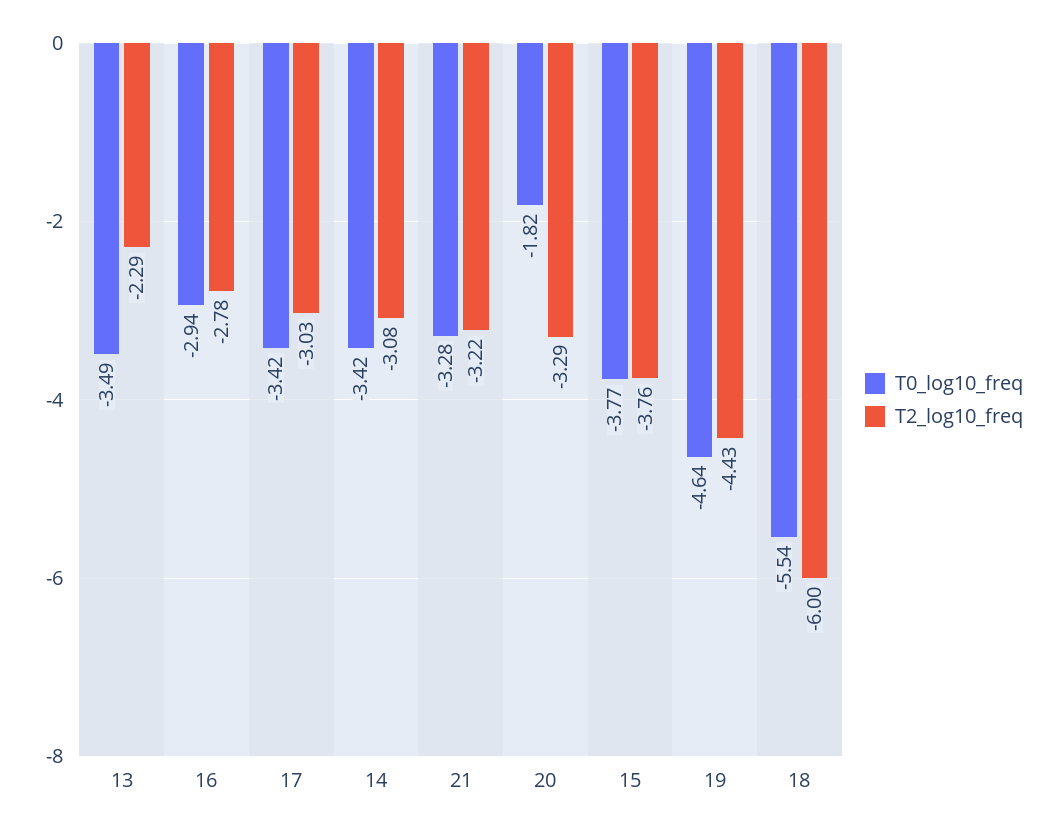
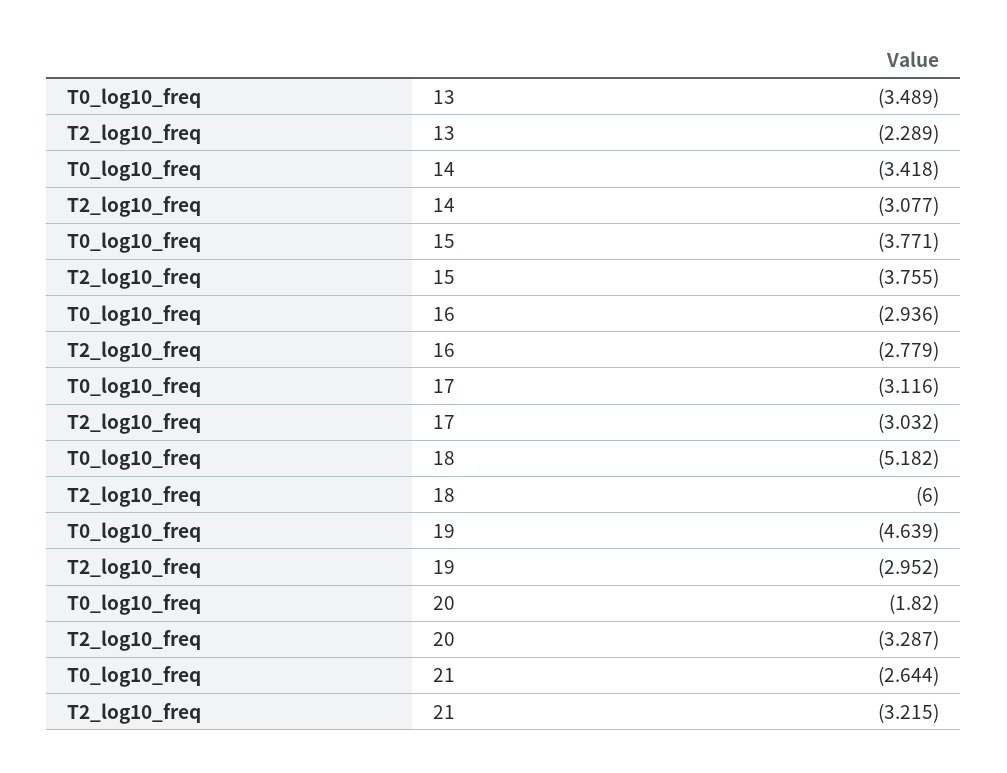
  {
    "T0_log10_freq": {
      "13": -3.489,
      "16": -2.936,
-     "17": -3.42,
+     "17": -3.116,
      "14": -3.418,
-     "21": -3.28,
+     "21": -2.644,
      "20": -1.82,
      "15": -3.771,
      "19": -4.639,
-     "18": -5.54
+     "18": -5.182
    },
    "T2_log10_freq": {
      "13": -2.289,
      "16": -2.779,
      "17": -3.032,
      "14": -3.077,
      "21": -3.215,
      "20": -3.287,
      "15": -3.755,
-     "19": -4.43,
+     "19": -2.952,
      "18": -6
    }
  }

